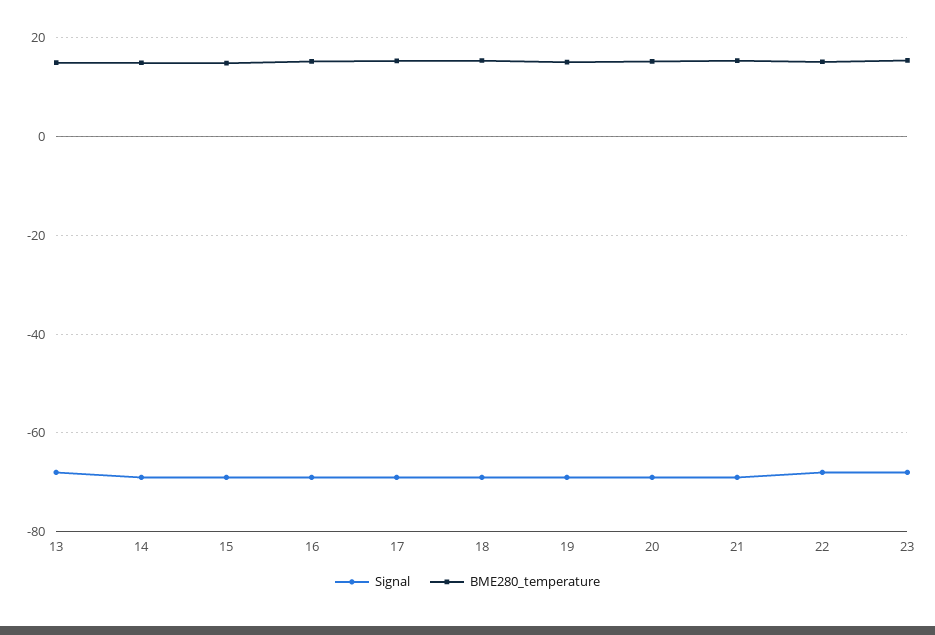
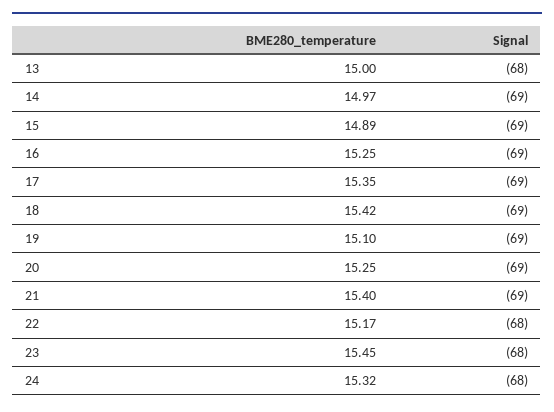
  {
    "Signal": {
      "13": -68,
      "14": -69,
      "15": -69,
      "16": -69,
      "17": -69,
      "18": -69,
      "19": -69,
      "20": -69,
      "21": -69,
      "22": -68,
-     "23": -68
+     "23": -68,
+     "24": -68
    },
    "BME280_temperature": {
      "13": 15,
      "14": 14.97,
      "15": 14.89,
      "16": 15.25,
      "17": 15.35,
      "18": 15.42,
      "19": 15.1,
      "20": 15.25,
      "21": 15.4,
      "22": 15.17,
-     "23": 15.45
+     "23": 15.45,
+     "24": 15.32
    }
  }

